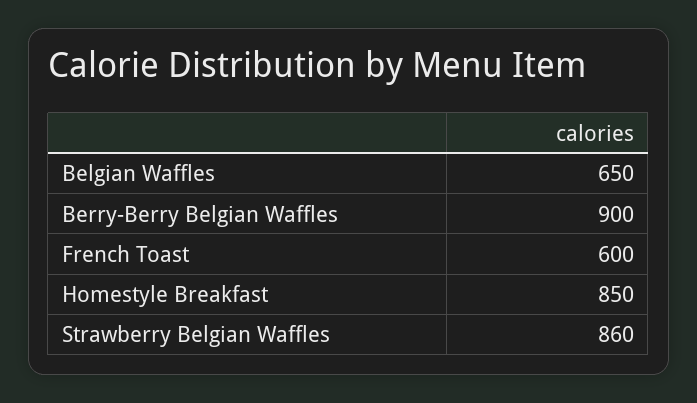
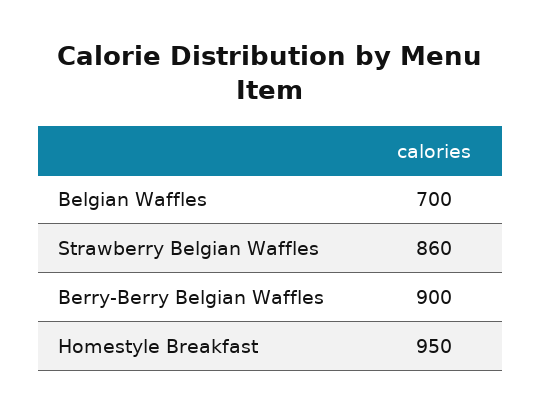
  {
-   "Belgian Waffles": 650,
+   "Belgian Waffles": 700,
    "Berry-Berry Belgian Waffles": 900,
-   "French Toast": 600,
-   "Homestyle Breakfast": 850,
+   "Homestyle Breakfast": 950,
    "Strawberry Belgian Waffles": 860
  }

